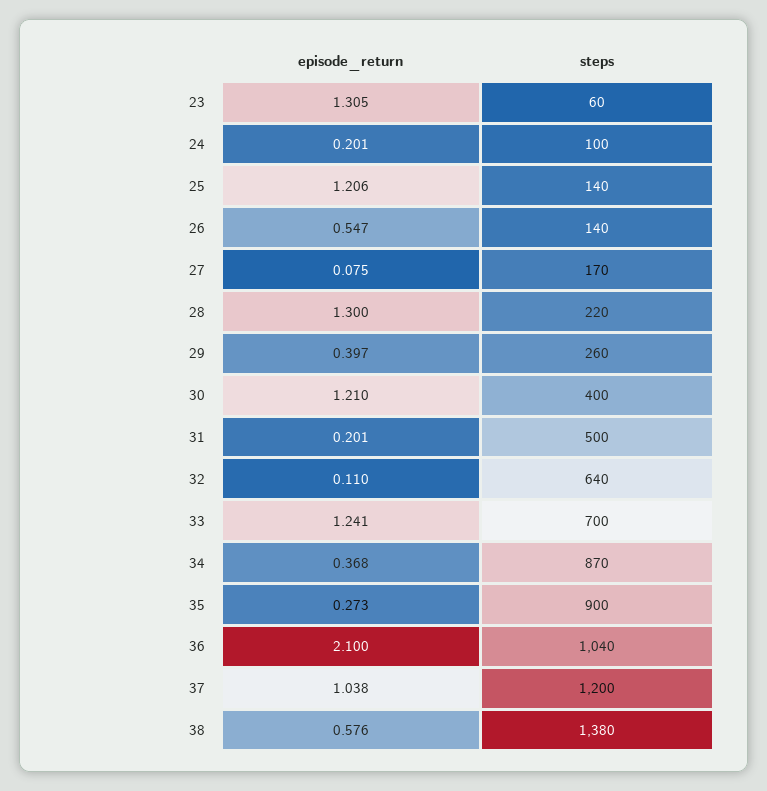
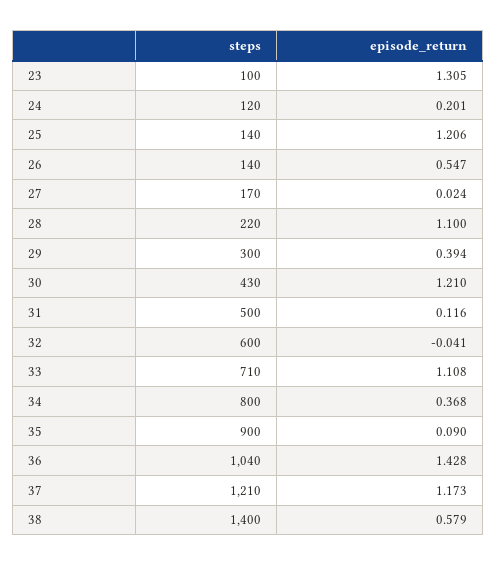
  {
    "episode_return": {
      "23": 1.305,
      "24": 0.201,
      "25": 1.206,
      "26": 0.547,
-     "27": 0.075,
+     "27": 0.024,
-     "28": 1.3,
+     "28": 1.1,
-     "29": 0.397,
+     "29": 0.394,
      "30": 1.21,
-     "31": 0.201,
+     "31": 0.116,
-     "32": 0.11,
+     "32": -0.041,
-     "33": 1.241,
+     "33": 1.108,
      "34": 0.368,
-     "35": 0.273,
+     "35": 0.09,
-     "36": 2.1,
+     "36": 1.428,
-     "37": 1.038,
+     "37": 1.173,
-     "38": 0.576
+     "38": 0.579
    },
    "steps": {
-     "23": 60,
+     "23": 100,
-     "24": 100,
+     "24": 120,
      "25": 140,
      "26": 140,
      "27": 170,
      "28": 220,
-     "29": 260,
+     "29": 300,
-     "30": 400,
+     "30": 430,
      "31": 500,
-     "32": 640,
+     "32": 600,
-     "33": 700,
+     "33": 710,
-     "34": 870,
+     "34": 800,
      "35": 900,
      "36": 1040,
-     "37": 1200,
+     "37": 1210,
-     "38": 1380
+     "38": 1400
    }
  }

